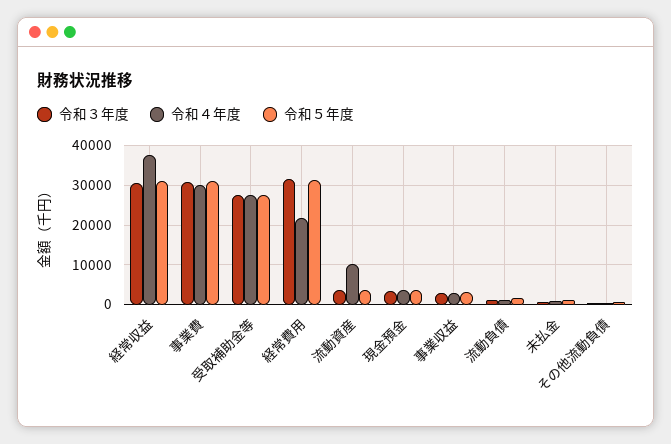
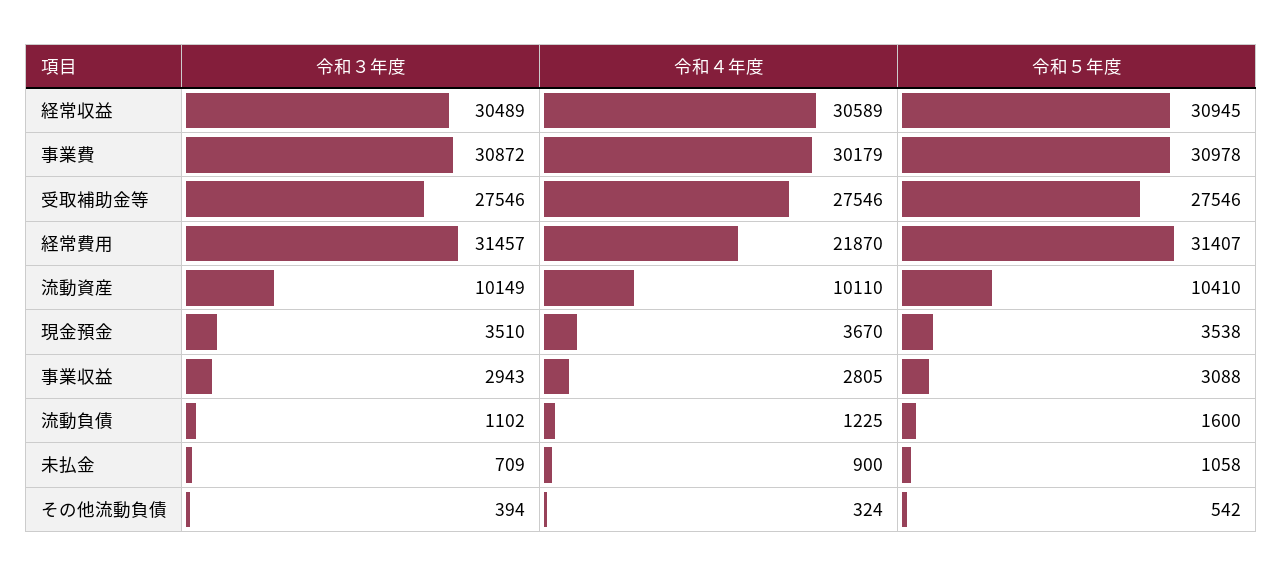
  {
    "令和３年度": {
      "経常収益": 30489,
      "事業費": 30872,
      "受取補助金等": 27546,
      "経常費用": 31457,
-     "流動資産": 4000,
+     "流動資産": 10149,
      "現金預金": 3510,
      "事業収益": 2943,
      "流動負債": 1102,
      "未払金": 709,
      "その他流動負債": 394
    },
    "令和４年度": {
-     "経常収益": 38000,
+     "経常収益": 30589,
      "事業費": 30179,
      "受取補助金等": 27546,
      "経常費用": 21870,
      "流動資産": 10110,
      "現金預金": 3670,
      "事業収益": 2805,
      "流動負債": 1225,
      "未払金": 900,
      "その他流動負債": 324
    },
    "令和５年度": {
      "経常収益": 30945,
      "事業費": 30978,
      "受取補助金等": 27546,
      "経常費用": 31407,
-     "流動資産": 4000,
+     "流動資産": 10410,
      "現金預金": 3538,
      "事業収益": 3088,
      "流動負債": 1600,
      "未払金": 1058,
      "その他流動負債": 542
    }
  }

